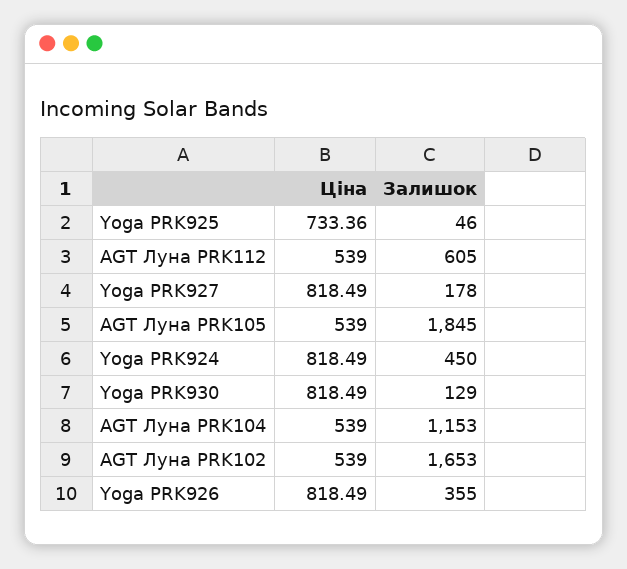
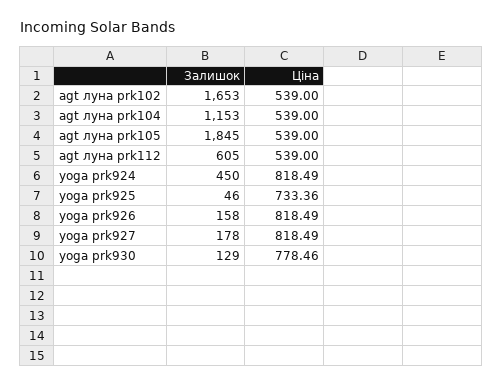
  {
    "Ціна": {
      "Yoga PRK925": 733.36,
      "AGT Луна PRK112": 539,
      "Yoga PRK927": 818.49,
      "AGT Луна PRK105": 539,
      "Yoga PRK924": 818.49,
-     "Yoga PRK930": 818.49,
+     "Yoga PRK930": 778.46,
      "AGT Луна PRK104": 539,
      "AGT Луна PRK102": 539,
      "Yoga PRK926": 818.49
    },
    "Залишок": {
      "Yoga PRK925": 46,
      "AGT Луна PRK112": 605,
      "Yoga PRK927": 178,
      "AGT Луна PRK105": 1845,
      "Yoga PRK924": 450,
      "Yoga PRK930": 129,
      "AGT Луна PRK104": 1153,
      "AGT Луна PRK102": 1653,
-     "Yoga PRK926": 355
+     "Yoga PRK926": 158
    }
  }

